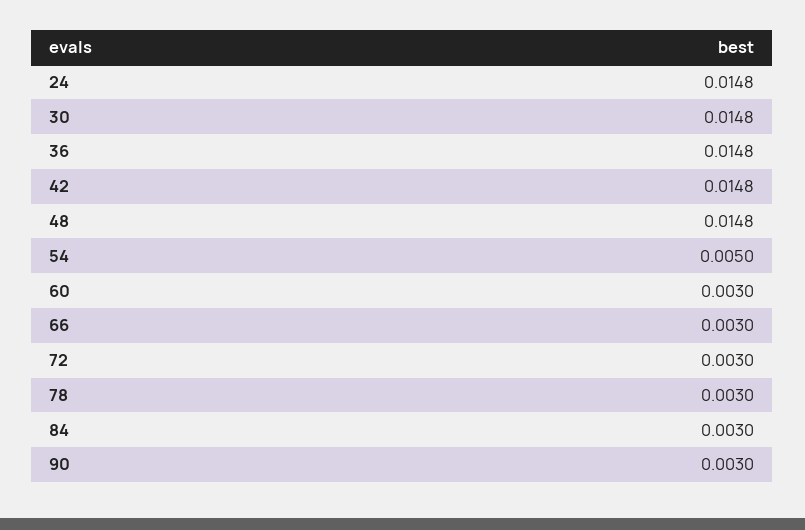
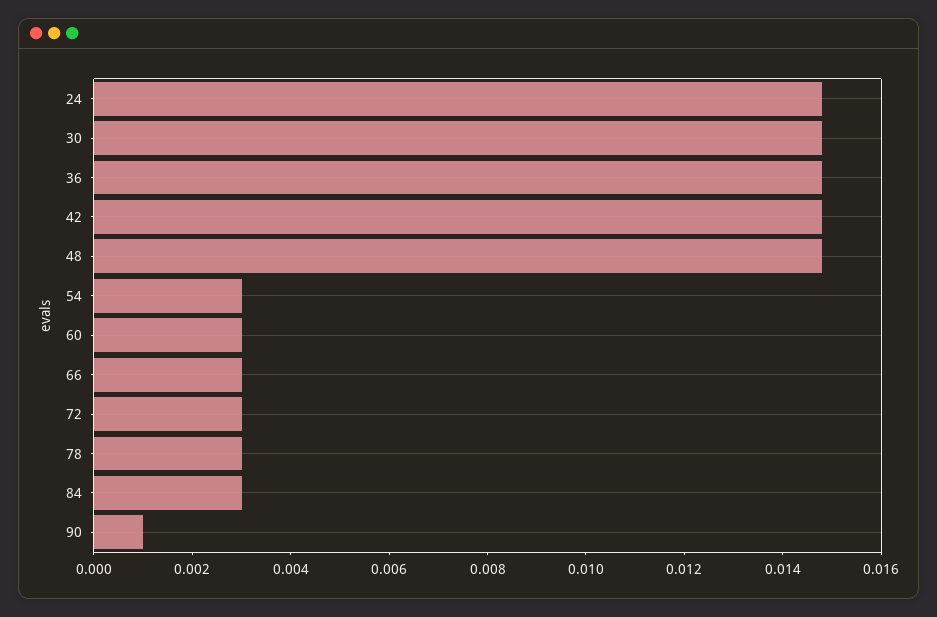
  {
    "24": 0.0148,
    "30": 0.0148,
    "36": 0.0148,
    "42": 0.0148,
    "48": 0.0148,
-   "54": 0.005,
+   "54": 0.003,
    "60": 0.003,
    "66": 0.003,
    "72": 0.003,
    "78": 0.003,
    "84": 0.003,
-   "90": 0.003
+   "90": 0.001
  }

